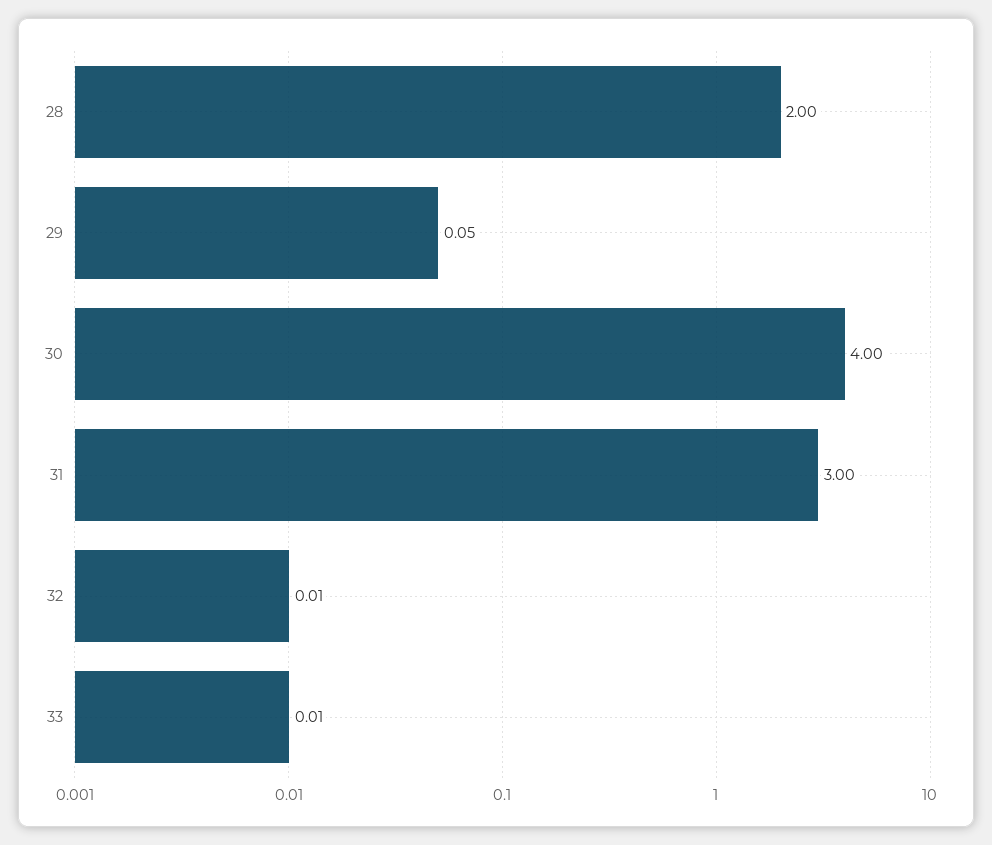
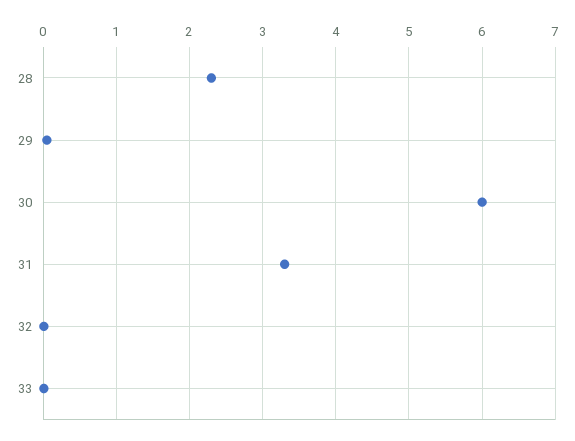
  {
-   "28": 2,
+   "28": 2.3,
    "29": 0.05,
-   "30": 4,
+   "30": 6,
-   "31": 3,
+   "31": 3.3,
    "32": 0.01,
    "33": 0.01
  }

